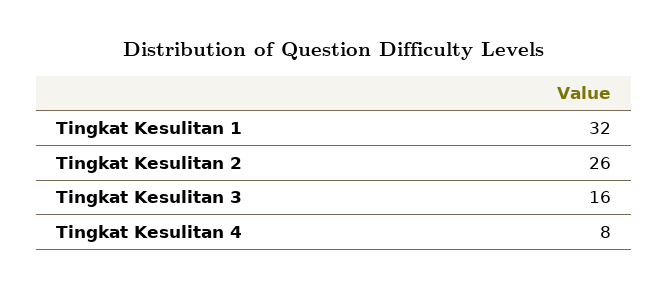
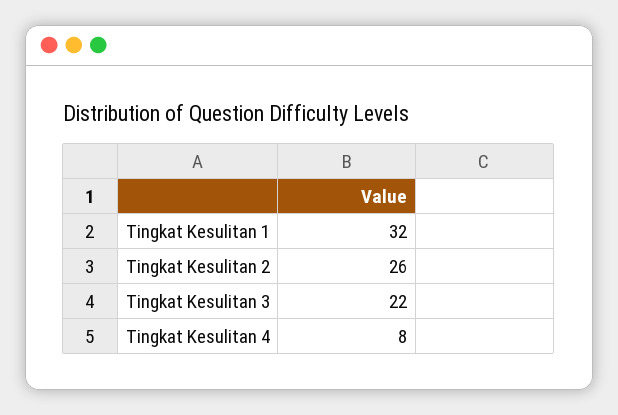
  {
    "Tingkat Kesulitan 1": 32,
    "Tingkat Kesulitan 2": 26,
-   "Tingkat Kesulitan 3": 16,
+   "Tingkat Kesulitan 3": 22,
    "Tingkat Kesulitan 4": 8
  }

